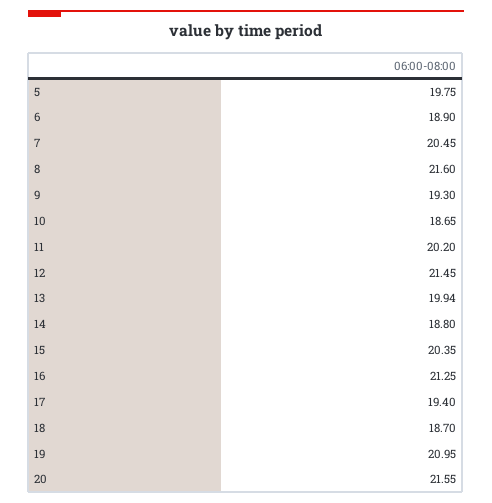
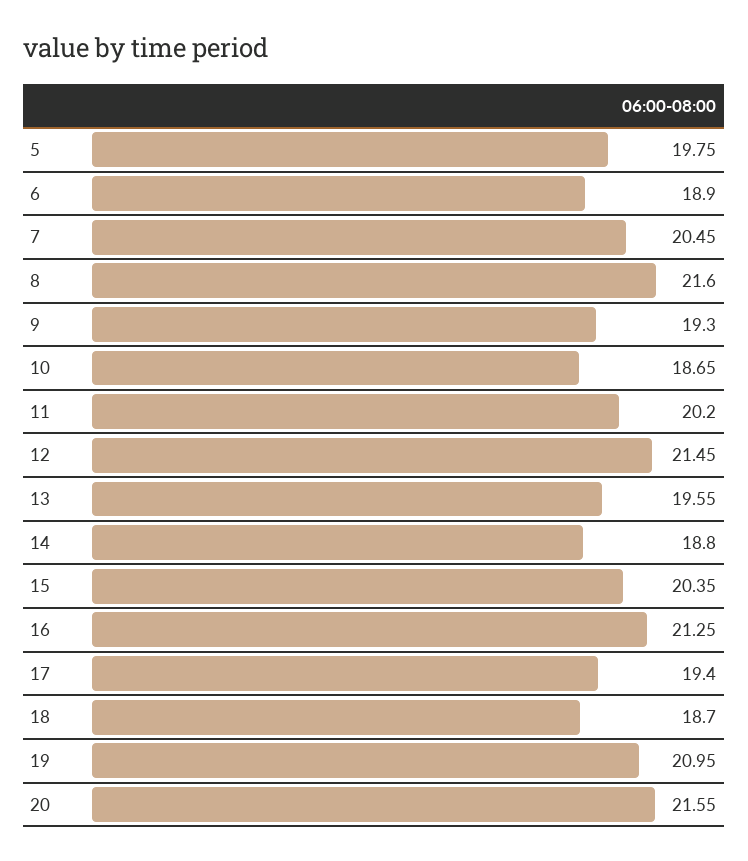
  {
    "5": 19.75,
    "6": 18.9,
    "7": 20.45,
    "8": 21.6,
    "9": 19.3,
    "10": 18.65,
    "11": 20.2,
    "12": 21.45,
-   "13": 19.94,
+   "13": 19.55,
    "14": 18.8,
    "15": 20.35,
    "16": 21.25,
    "17": 19.4,
    "18": 18.7,
    "19": 20.95,
    "20": 21.55
  }

